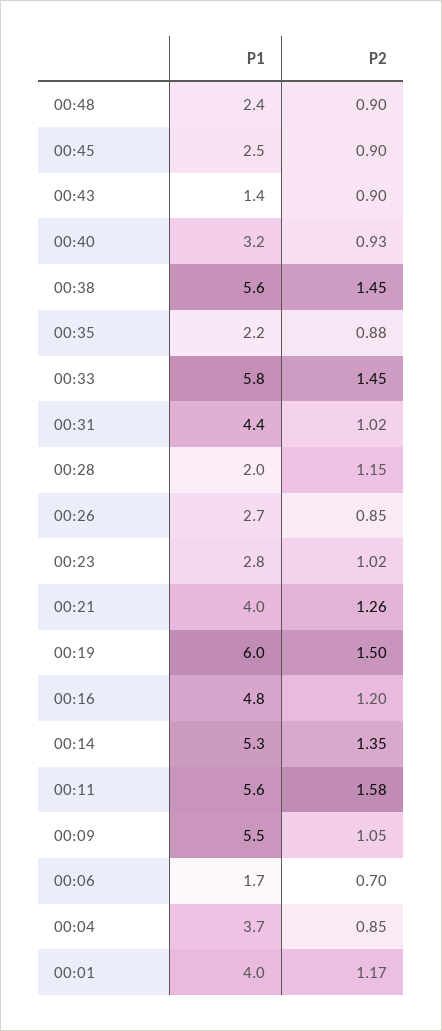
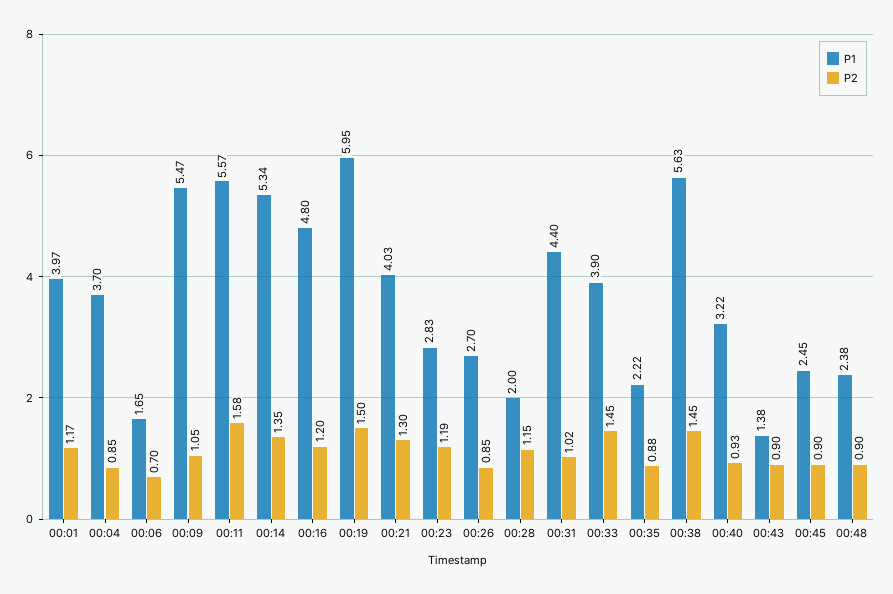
  {
    "P1": {
      "00:48": 2.38,
      "00:45": 2.45,
      "00:43": 1.38,
      "00:40": 3.22,
      "00:38": 5.63,
      "00:35": 2.22,
-     "00:33": 5.8,
+     "00:33": 3.9,
      "00:31": 4.4,
      "00:28": 2,
      "00:26": 2.7,
      "00:23": 2.83,
      "00:21": 4.03,
      "00:19": 5.95,
      "00:16": 4.8,
      "00:14": 5.34,
      "00:11": 5.57,
      "00:09": 5.47,
      "00:06": 1.65,
      "00:04": 3.7,
      "00:01": 3.97
    },
    "P2": {
      "00:48": 0.9,
      "00:45": 0.9,
      "00:43": 0.9,
      "00:40": 0.93,
      "00:38": 1.45,
      "00:35": 0.88,
      "00:33": 1.45,
      "00:31": 1.02,
      "00:28": 1.15,
      "00:26": 0.85,
-     "00:23": 1.02,
+     "00:23": 1.19,
-     "00:21": 1.26,
+     "00:21": 1.3,
      "00:19": 1.5,
      "00:16": 1.2,
      "00:14": 1.35,
      "00:11": 1.58,
      "00:09": 1.05,
      "00:06": 0.7,
      "00:04": 0.85,
      "00:01": 1.17
    }
  }

